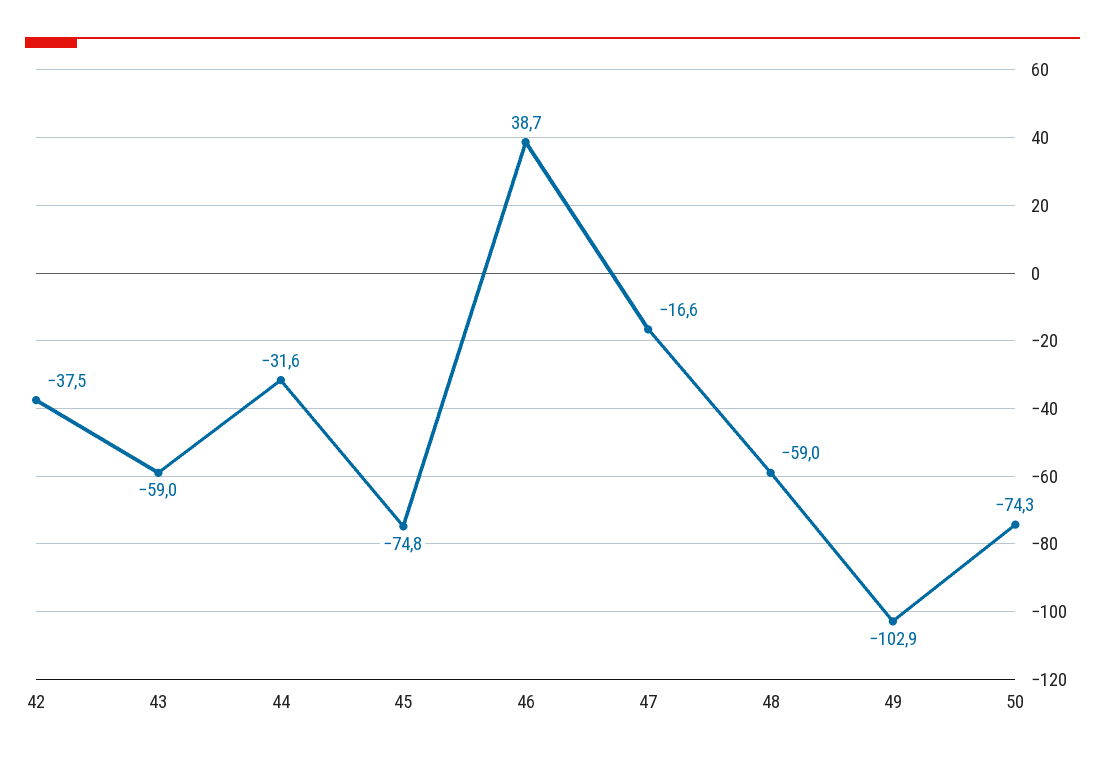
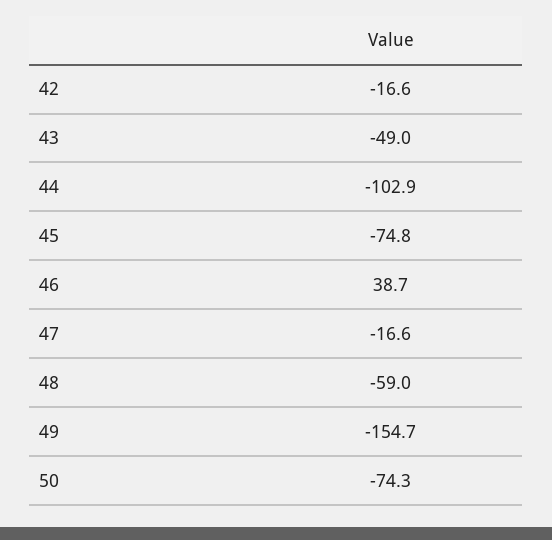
  {
-   "42": -37.5,
+   "42": -16.6,
-   "43": -59,
+   "43": -49,
-   "44": -31.6,
+   "44": -102.9,
    "45": -74.8,
    "46": 38.7,
    "47": -16.6,
    "48": -59,
-   "49": -102.9,
+   "49": -154.7,
    "50": -74.3
  }

